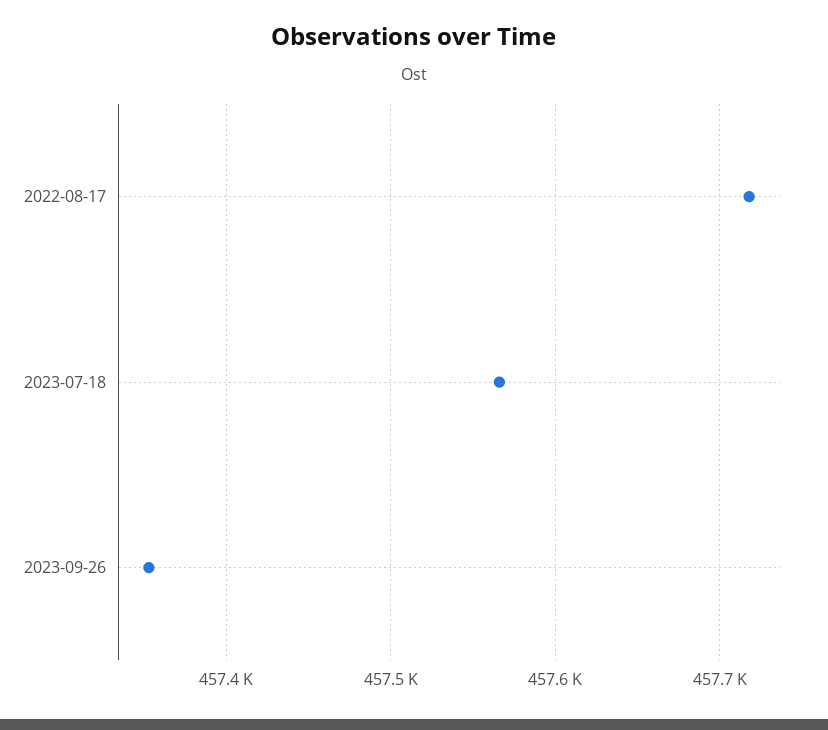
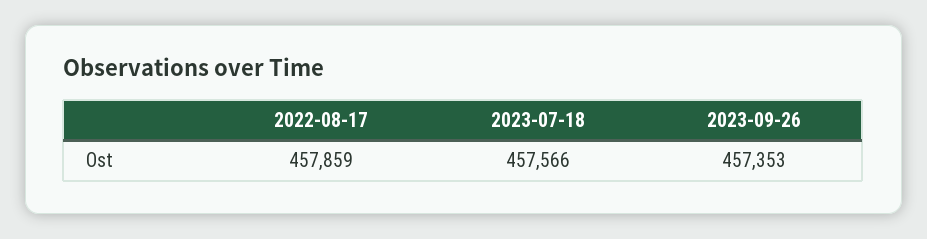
  {
-   "2022-08-17": 457720,
+   "2022-08-17": 457859,
    "2023-07-18": 457566,
    "2023-09-26": 457353
  }

